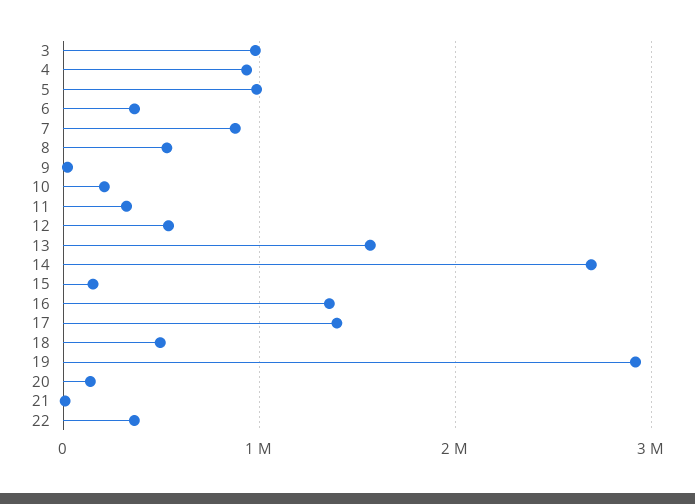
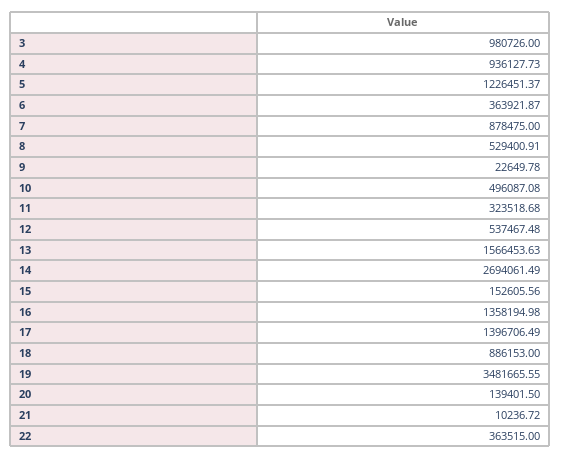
  {
    "3": 980726,
    "4": 936127.73,
-   "5": 1000000,
+   "5": 1226451.37,
    "6": 363921.87,
    "7": 878475,
    "8": 529400.91,
    "9": 22649.78,
-   "10": 200000,
+   "10": 496087.08,
    "11": 323518.68,
    "12": 537467.48,
    "13": 1566453.63,
    "14": 2694061.49,
    "15": 152605.56,
    "16": 1358194.98,
    "17": 1396706.49,
-   "18": 500000,
+   "18": 886153,
-   "19": 2900000,
+   "19": 3481665.55,
    "20": 139401.5,
    "21": 10236.72,
    "22": 363515
  }

